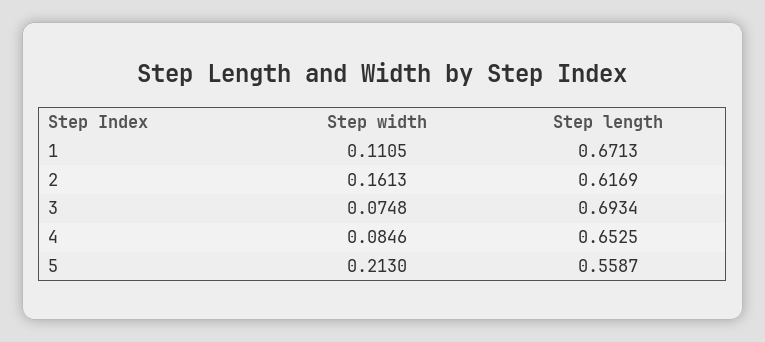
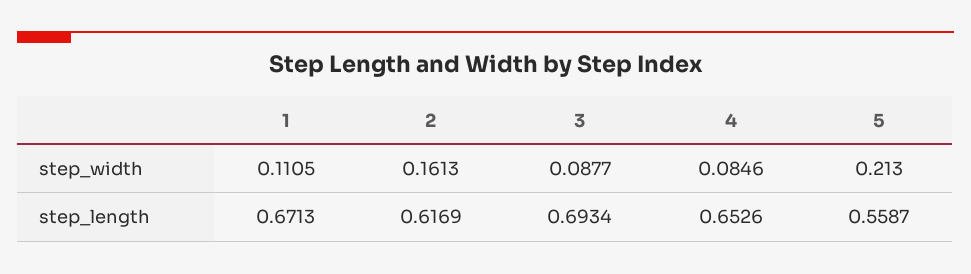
  {
    "Step width": {
      "1": 0.1105,
      "2": 0.1613,
-     "3": 0.0748,
+     "3": 0.0877,
      "4": 0.0846,
      "5": 0.213
    },
    "Step length": {
      "1": 0.6713,
      "2": 0.6169,
      "3": 0.6934,
-     "4": 0.6525,
+     "4": 0.6526,
      "5": 0.5587
    }
  }

